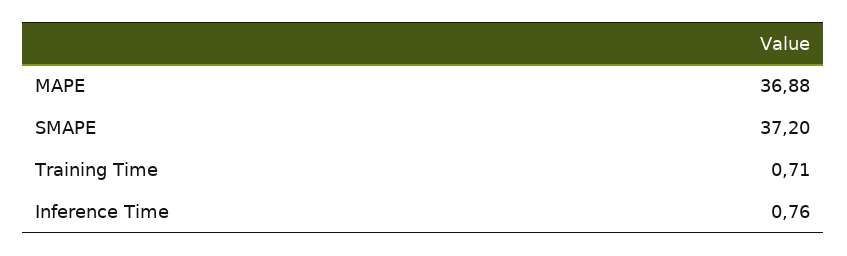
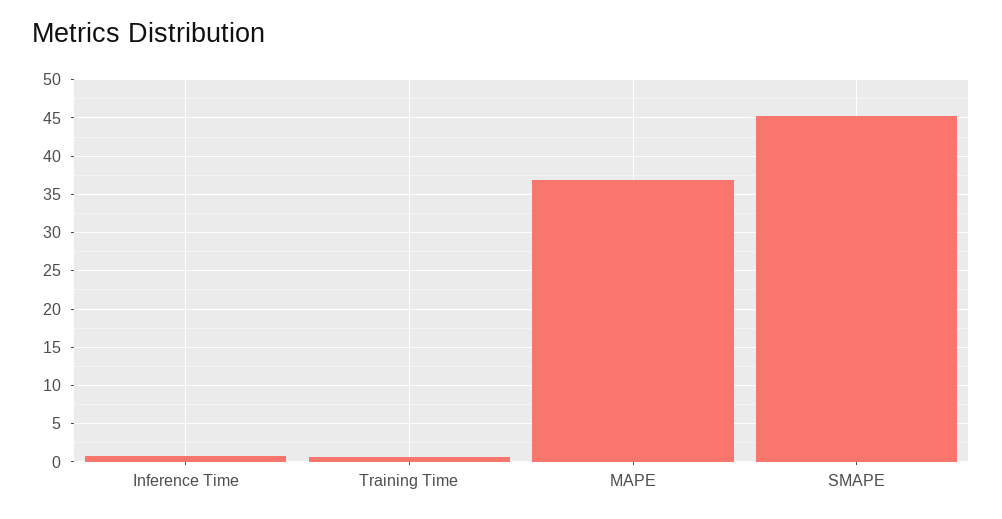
  {
    "MAPE": 36.88,
-   "SMAPE": 37.2,
+   "SMAPE": 45,
    "Training Time": 0.71,
    "Inference Time": 0.76
  }

